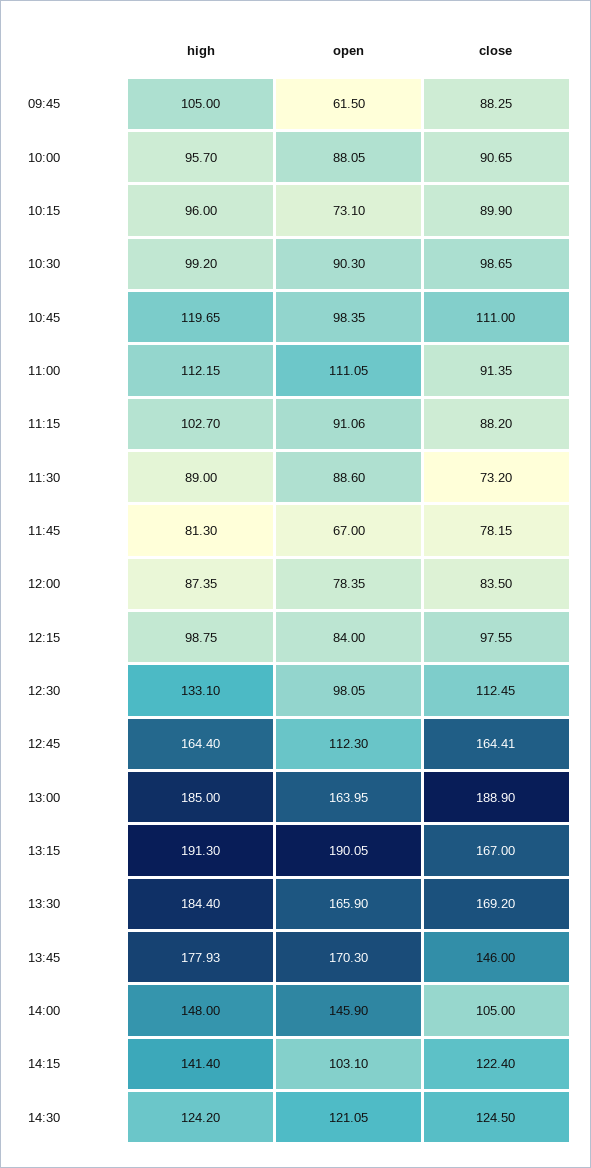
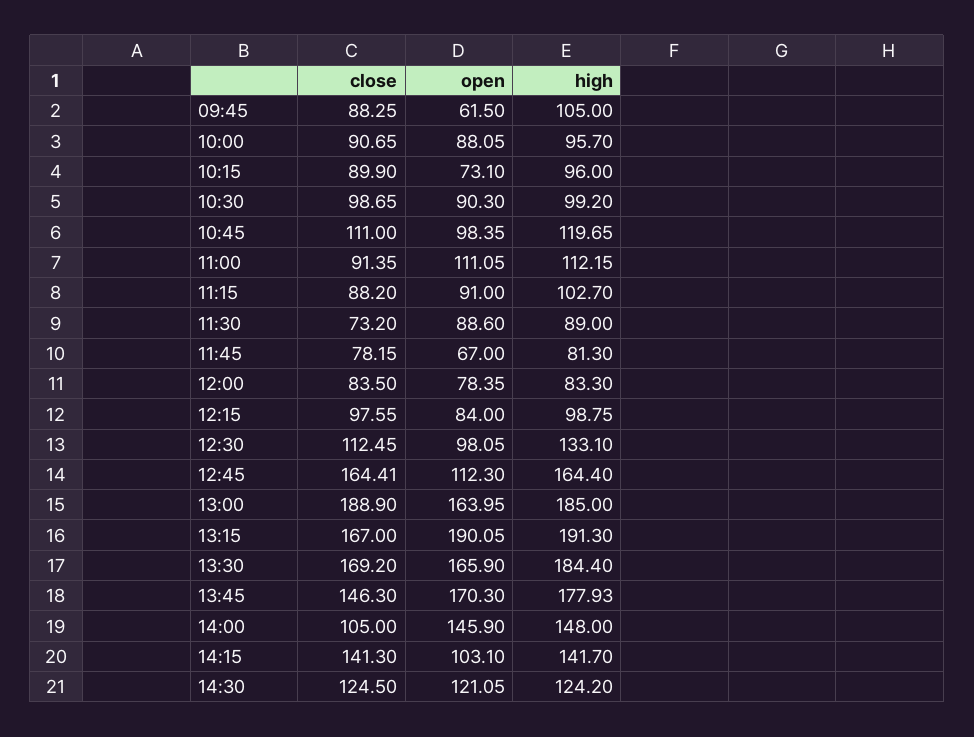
  {
    "high": {
      "09:45": 105,
      "10:00": 95.7,
      "10:15": 96,
      "10:30": 99.2,
      "10:45": 119.65,
      "11:00": 112.15,
      "11:15": 102.7,
      "11:30": 89,
      "11:45": 81.3,
-     "12:00": 87.35,
+     "12:00": 83.3,
      "12:15": 98.75,
      "12:30": 133.1,
      "12:45": 164.4,
      "13:00": 185,
      "13:15": 191.3,
      "13:30": 184.4,
      "13:45": 177.93,
      "14:00": 148,
-     "14:15": 141.4,
+     "14:15": 141.7,
      "14:30": 124.2
    },
    "open": {
      "09:45": 61.5,
      "10:00": 88.05,
      "10:15": 73.1,
      "10:30": 90.3,
      "10:45": 98.35,
      "11:00": 111.05,
-     "11:15": 91.06,
+     "11:15": 91,
      "11:30": 88.6,
      "11:45": 67,
      "12:00": 78.35,
      "12:15": 84,
      "12:30": 98.05,
      "12:45": 112.3,
      "13:00": 163.95,
      "13:15": 190.05,
      "13:30": 165.9,
      "13:45": 170.3,
      "14:00": 145.9,
      "14:15": 103.1,
      "14:30": 121.05
    },
    "close": {
      "09:45": 88.25,
      "10:00": 90.65,
      "10:15": 89.9,
      "10:30": 98.65,
      "10:45": 111,
      "11:00": 91.35,
      "11:15": 88.2,
      "11:30": 73.2,
      "11:45": 78.15,
      "12:00": 83.5,
      "12:15": 97.55,
      "12:30": 112.45,
      "12:45": 164.41,
      "13:00": 188.9,
      "13:15": 167,
      "13:30": 169.2,
-     "13:45": 146,
+     "13:45": 146.3,
      "14:00": 105,
-     "14:15": 122.4,
+     "14:15": 141.3,
      "14:30": 124.5
    }
  }

